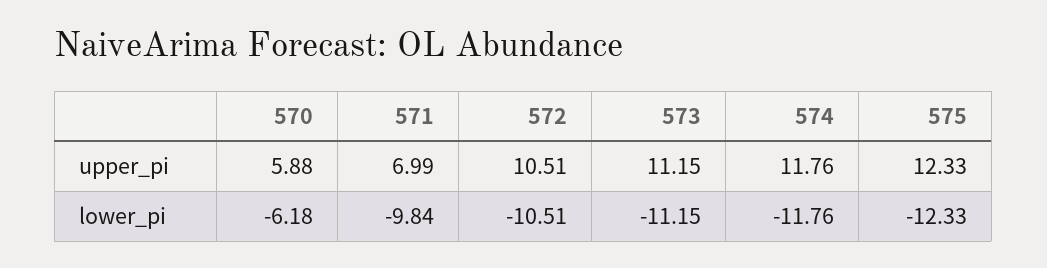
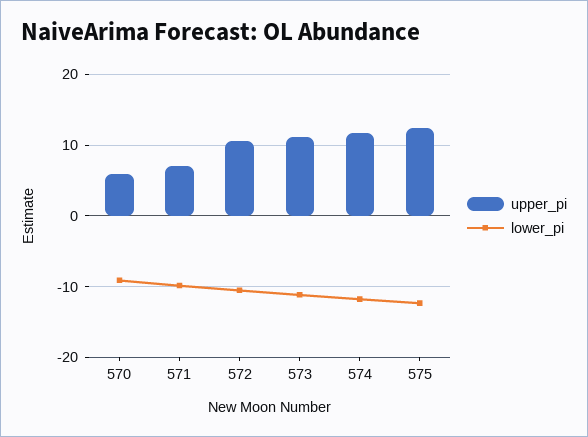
  {
    "upper_pi": {
      "570": 5.88,
      "571": 6.99,
      "572": 10.51,
      "573": 11.15,
      "574": 11.76,
      "575": 12.33
    },
    "lower_pi": {
-     "570": -6.18,
+     "570": -9,
      "571": -9.84,
      "572": -10.51,
      "573": -11.15,
      "574": -11.76,
      "575": -12.33
    }
  }

